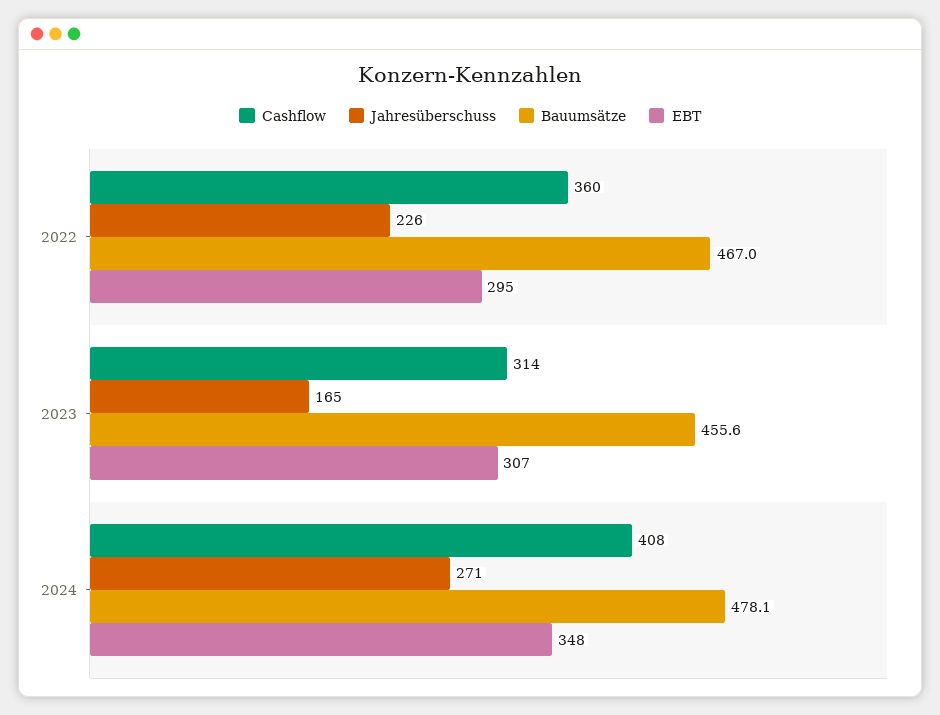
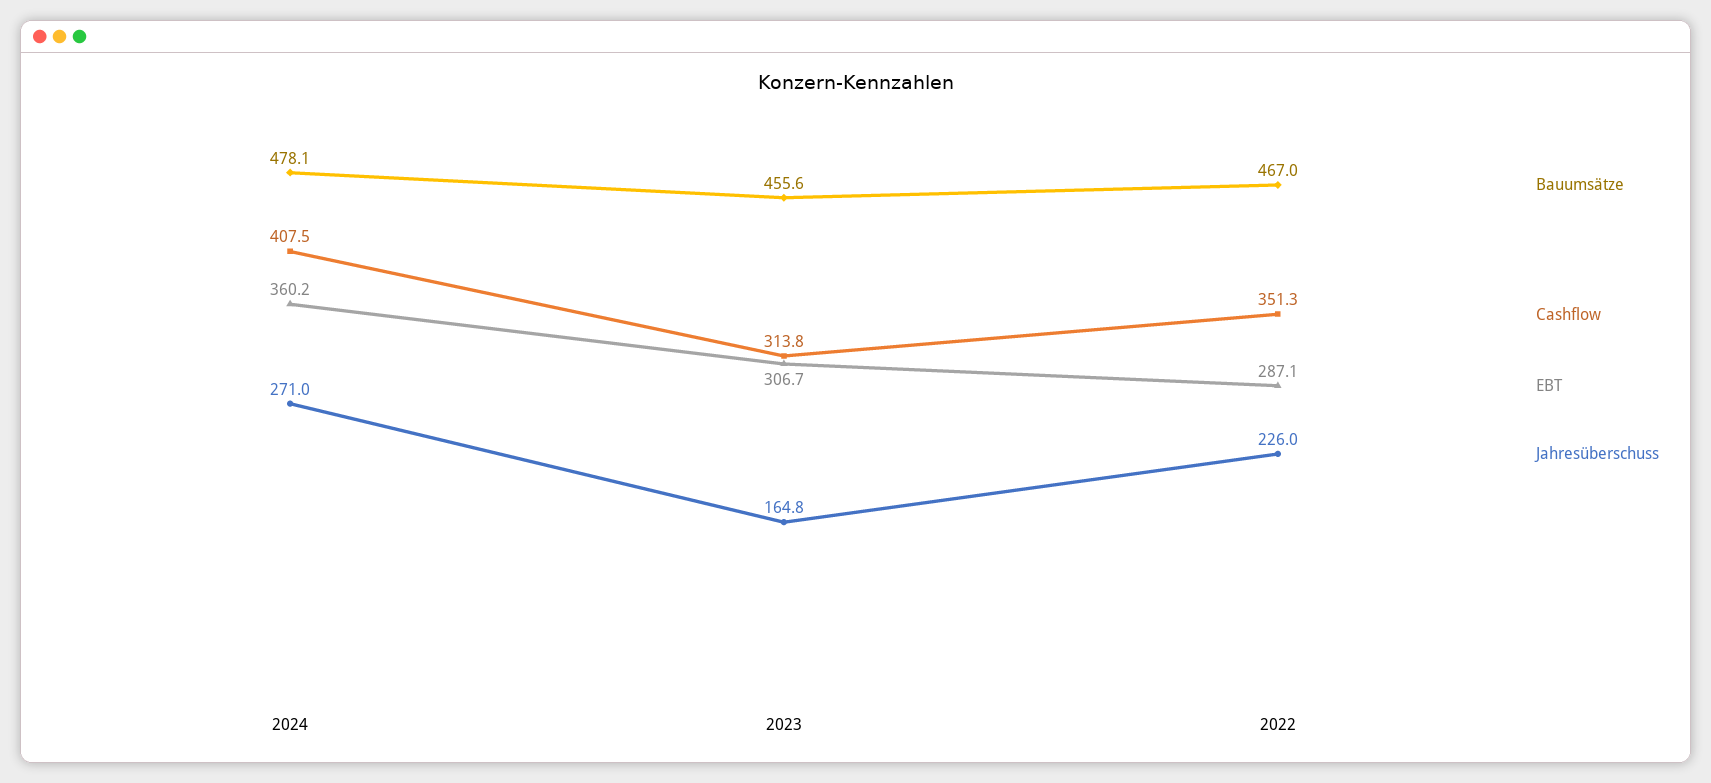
  {
    "Cashflow": {
-     "2022": 360,
+     "2022": 351.3,
      "2023": 313.8,
      "2024": 407.5
    },
    "Jahresüberschuss": {
      "2022": 226,
      "2023": 164.8,
      "2024": 271
    },
    "Bauumsätze": {
      "2022": 467,
      "2023": 455.6,
      "2024": 478.1
    },
    "EBT": {
-     "2022": 295,
+     "2022": 287.1,
      "2023": 306.7,
-     "2024": 348
+     "2024": 360.2
    }
  }

